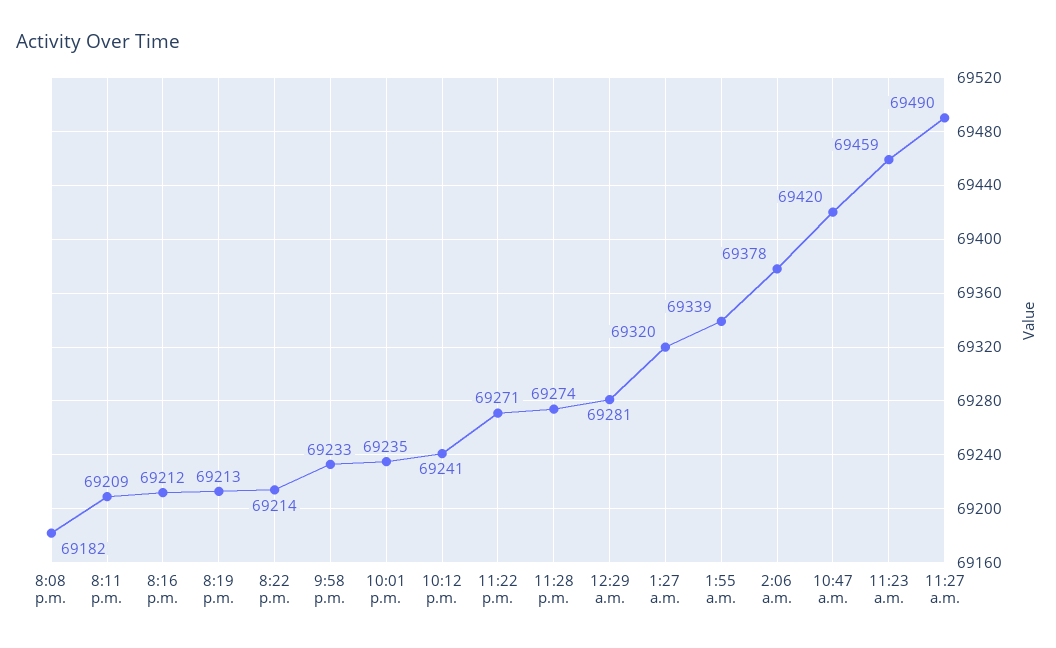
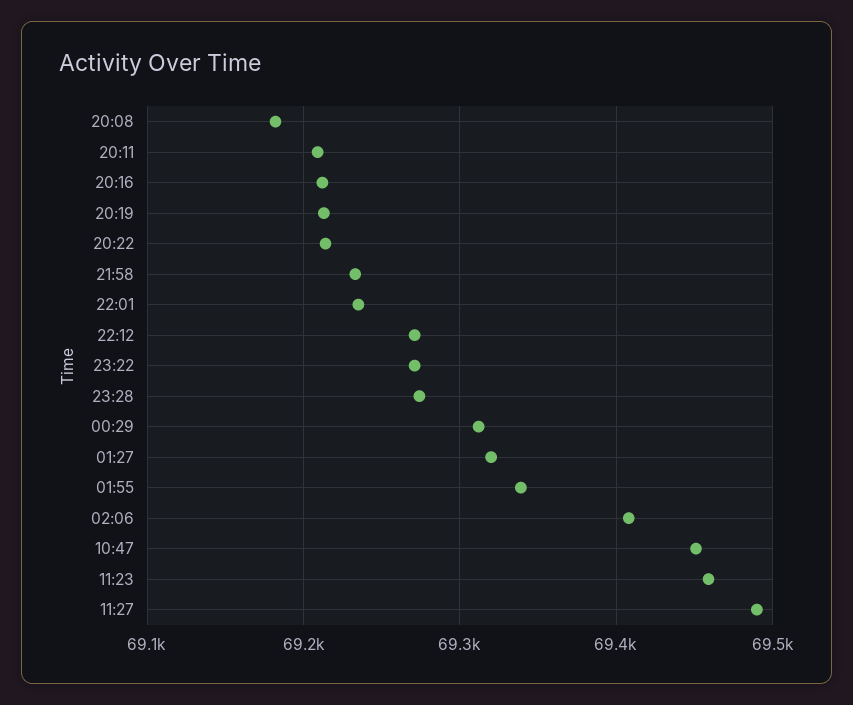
  {
    "8:08 p.m.": 69182,
    "8:11 p.m.": 69209,
    "8:16 p.m.": 69212,
    "8:19 p.m.": 69213,
    "8:22 p.m.": 69214,
    "9:58 p.m.": 69233,
    "10:01 p.m.": 69235,
-   "10:12 p.m.": 69241,
+   "10:12 p.m.": 69270,
    "11:22 p.m.": 69271,
    "11:28 p.m.": 69274,
-   "12:29 a.m.": 69281,
+   "12:29 a.m.": 69310,
    "1:27 a.m.": 69320,
    "1:55 a.m.": 69339,
-   "2:06 a.m.": 69378,
+   "2:06 a.m.": 69410,
-   "10:47 a.m.": 69420,
+   "10:47 a.m.": 69450,
    "11:23 a.m.": 69459,
    "11:27 a.m.": 69490
  }

